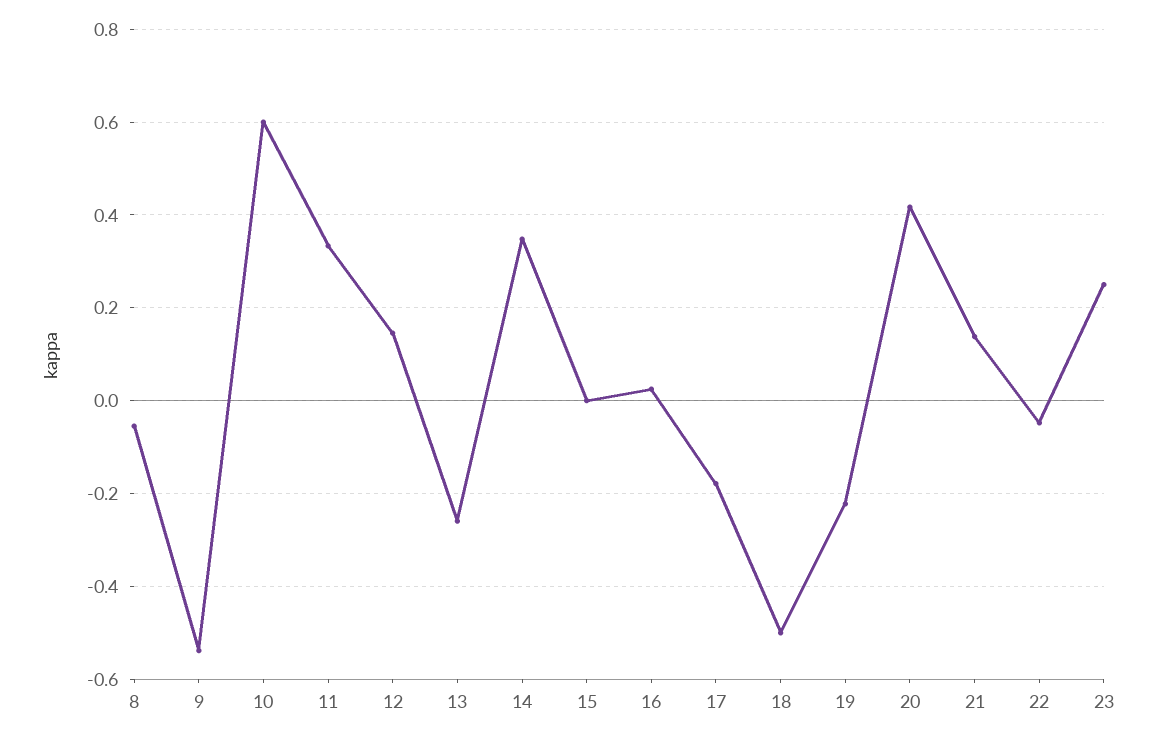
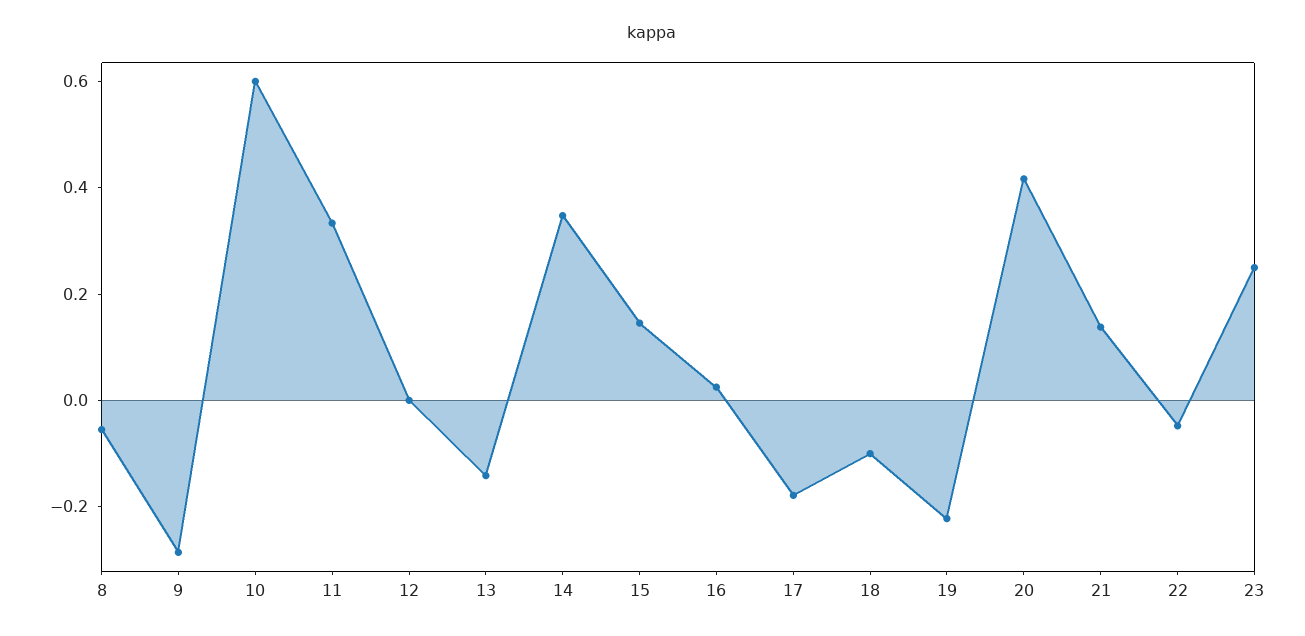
  {
    "8": -0.06,
-   "9": -0.54,
+   "9": -0.3,
    "10": 0.6,
    "11": 0.34,
-   "12": 0.14,
+   "12": 0,
-   "13": -0.26,
+   "13": -0.15,
    "14": 0.34,
-   "15": 0,
+   "15": 0.15,
    "16": 0.02,
    "17": -0.18,
-   "18": -0.5,
+   "18": -0.1,
    "19": -0.22,
    "20": 0.42,
    "21": 0.14,
    "22": -0.04,
    "23": 0.26
  }

